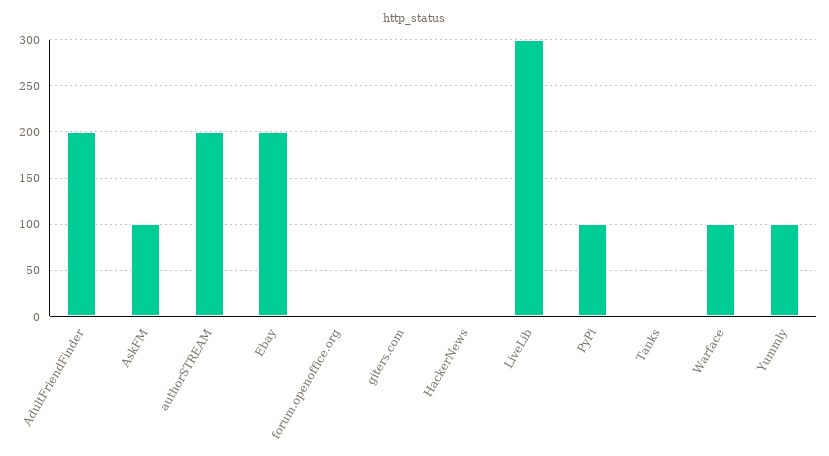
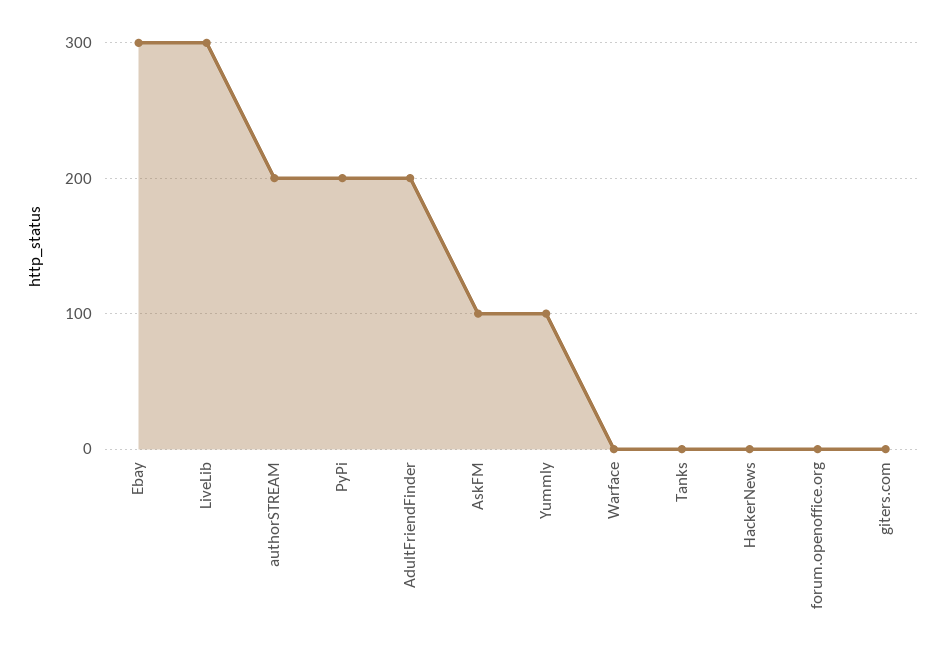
  {
    "AdultFriendFinder": 200,
    "AskFM": 100,
    "authorSTREAM": 200,
-   "Ebay": 200,
+   "Ebay": 300,
    "forum.openoffice.org": 0,
    "giters.com": 0,
    "HackerNews": 0,
    "LiveLib": 300,
-   "PyPi": 100,
+   "PyPi": 200,
    "Tanks": 0,
-   "Warface": 100,
+   "Warface": 0,
    "Yummly": 100
  }

